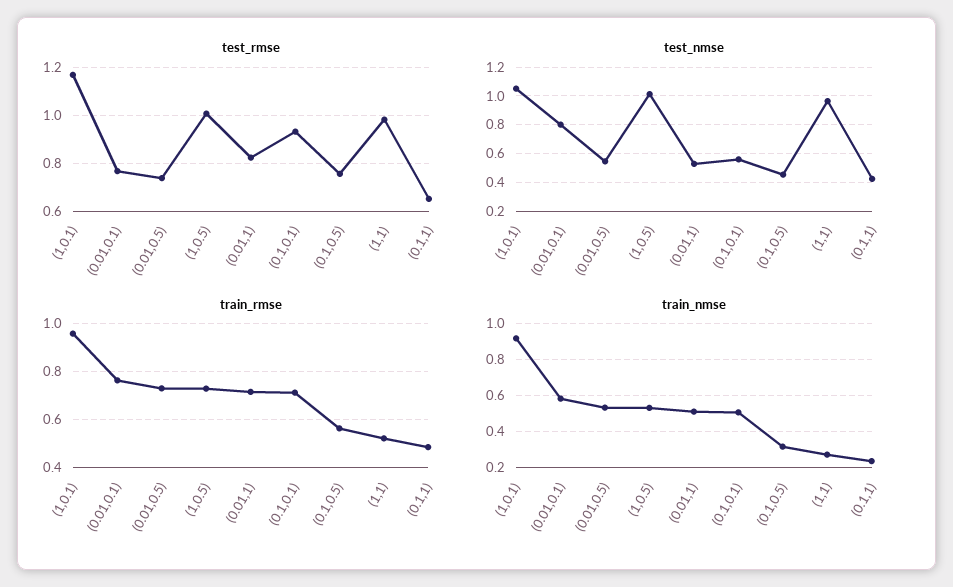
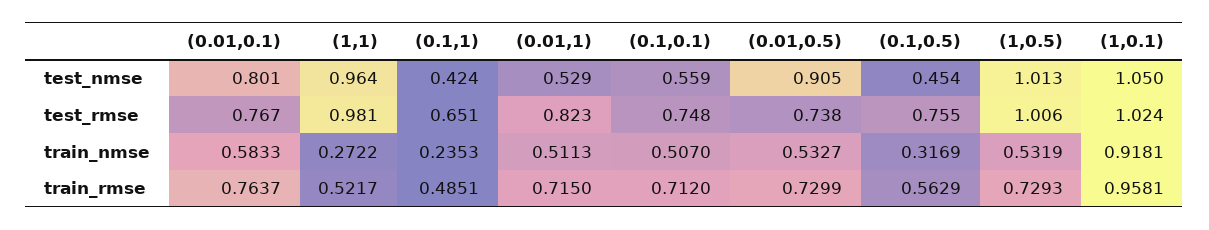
  {
    "test_rmse": {
-     "(1,0.1)": 1.175,
+     "(1,0.1)": 1.024,
      "(0.01,0.1)": 0.767,
      "(0.01,0.5)": 0.738,
      "(1,0.5)": 1.006,
      "(0.01,1)": 0.823,
-     "(0.1,0.1)": 0.925,
+     "(0.1,0.1)": 0.748,
      "(0.1,0.5)": 0.755,
      "(1,1)": 0.981,
      "(0.1,1)": 0.651
    },
    "test_nmse": {
      "(1,0.1)": 1.05,
      "(0.01,0.1)": 0.801,
-     "(0.01,0.5)": 0.55,
+     "(0.01,0.5)": 0.905,
      "(1,0.5)": 1.013,
      "(0.01,1)": 0.529,
      "(0.1,0.1)": 0.559,
      "(0.1,0.5)": 0.454,
      "(1,1)": 0.964,
      "(0.1,1)": 0.424
    },
    "train_rmse": {
      "(1,0.1)": 0.9581,
      "(0.01,0.1)": 0.7637,
      "(0.01,0.5)": 0.7299,
      "(1,0.5)": 0.7293,
      "(0.01,1)": 0.715,
      "(0.1,0.1)": 0.712,
      "(0.1,0.5)": 0.5629,
      "(1,1)": 0.5217,
      "(0.1,1)": 0.4851
    },
    "train_nmse": {
      "(1,0.1)": 0.9181,
      "(0.01,0.1)": 0.5833,
      "(0.01,0.5)": 0.5327,
      "(1,0.5)": 0.5319,
      "(0.01,1)": 0.5113,
      "(0.1,0.1)": 0.507,
      "(0.1,0.5)": 0.3169,
      "(1,1)": 0.2722,
      "(0.1,1)": 0.2353
    }
  }

